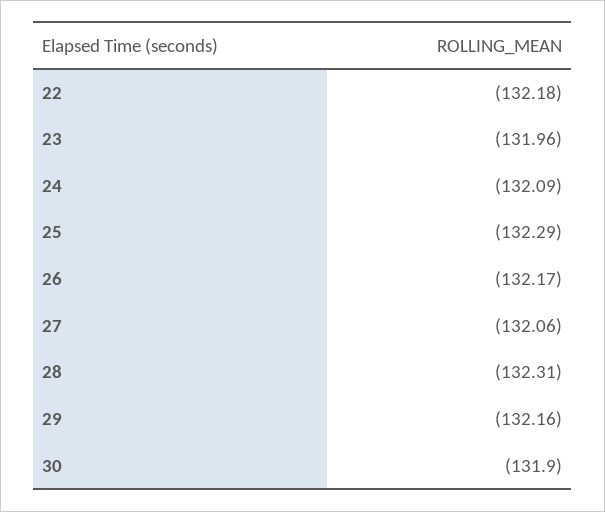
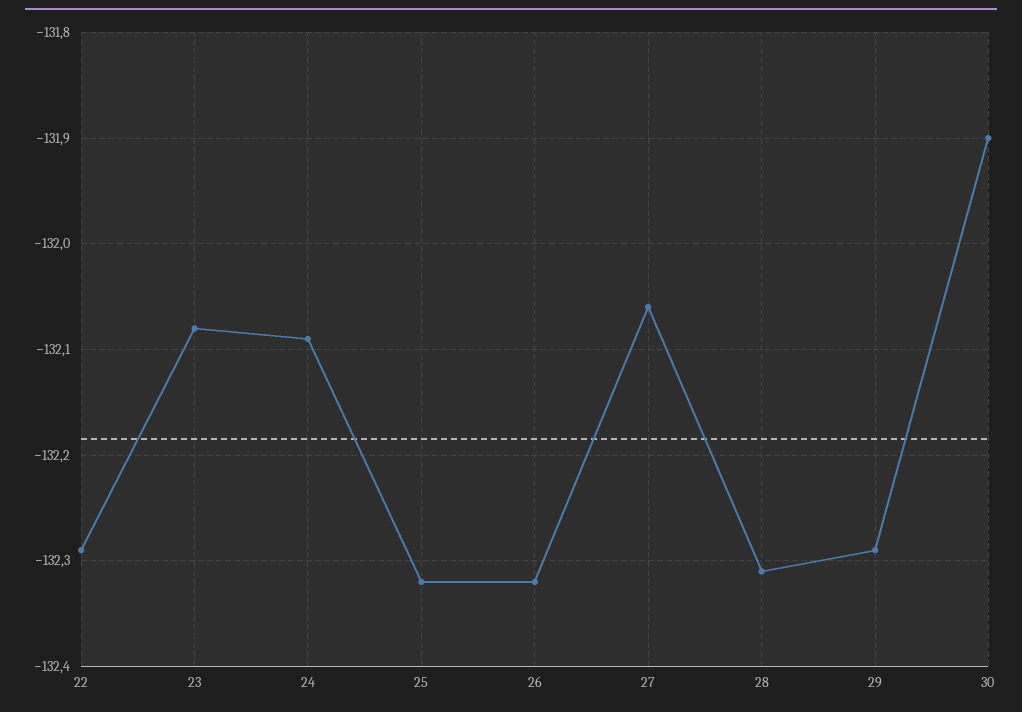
  {
-   "22": -132.18,
+   "22": -132.29,
-   "23": -131.96,
+   "23": -132.08,
    "24": -132.09,
-   "25": -132.29,
+   "25": -132.32,
-   "26": -132.17,
+   "26": -132.32,
    "27": -132.06,
    "28": -132.31,
-   "29": -132.16,
+   "29": -132.29,
    "30": -131.9
  }

